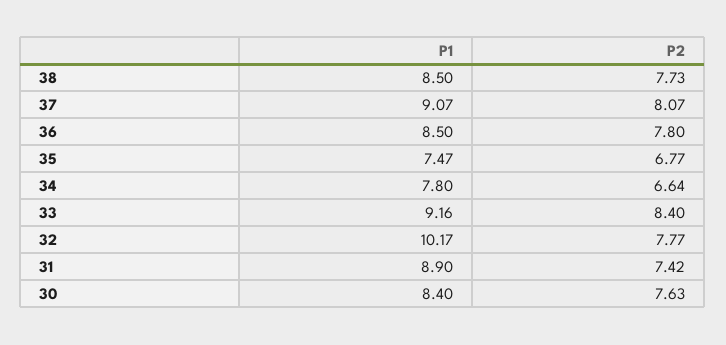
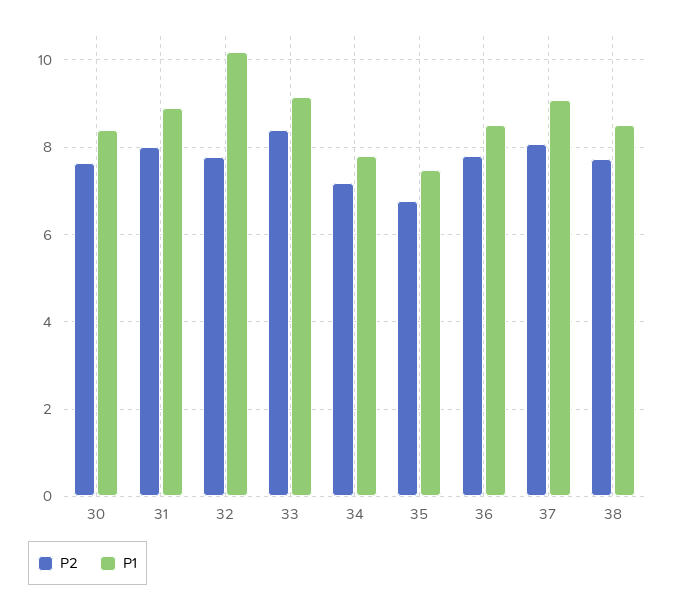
  {
    "P1": {
      "38": 8.5,
      "37": 9.07,
      "36": 8.5,
      "35": 7.47,
      "34": 7.8,
      "33": 9.16,
      "32": 10.17,
      "31": 8.9,
      "30": 8.4
    },
    "P2": {
      "38": 7.73,
      "37": 8.07,
      "36": 7.8,
      "35": 6.77,
-     "34": 6.64,
+     "34": 7.2,
      "33": 8.4,
      "32": 7.77,
-     "31": 7.42,
+     "31": 8,
      "30": 7.63
    }
  }

